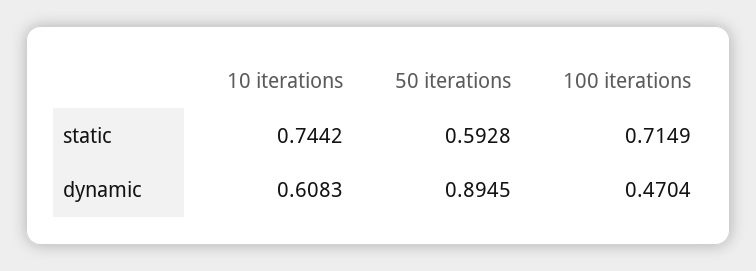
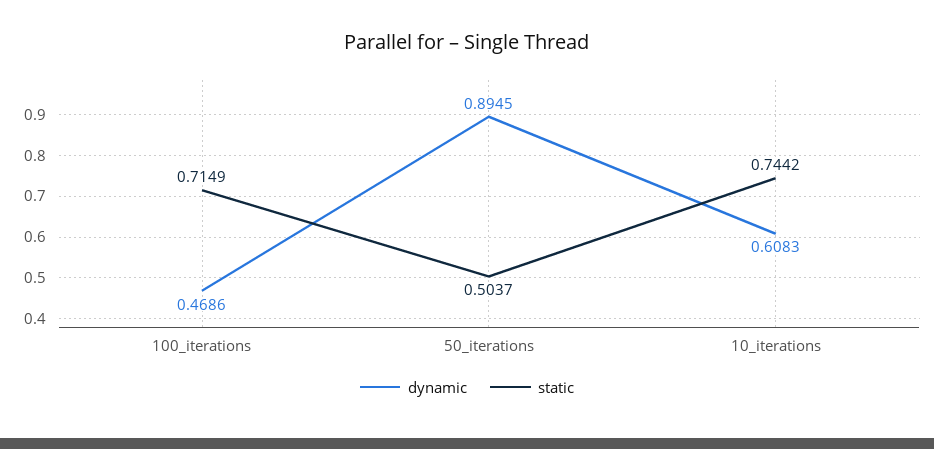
  {
    "static": {
      "10 iterations": 0.7442,
-     "50 iterations": 0.5928,
+     "50 iterations": 0.5037,
      "100 iterations": 0.7149
    },
    "dynamic": {
      "10 iterations": 0.6083,
      "50 iterations": 0.8945,
-     "100 iterations": 0.4704
+     "100 iterations": 0.4686
    }
  }

